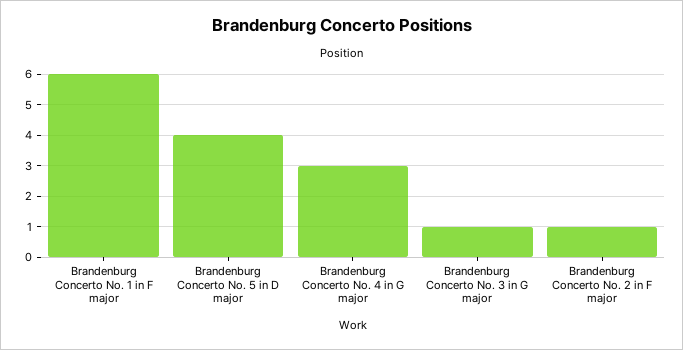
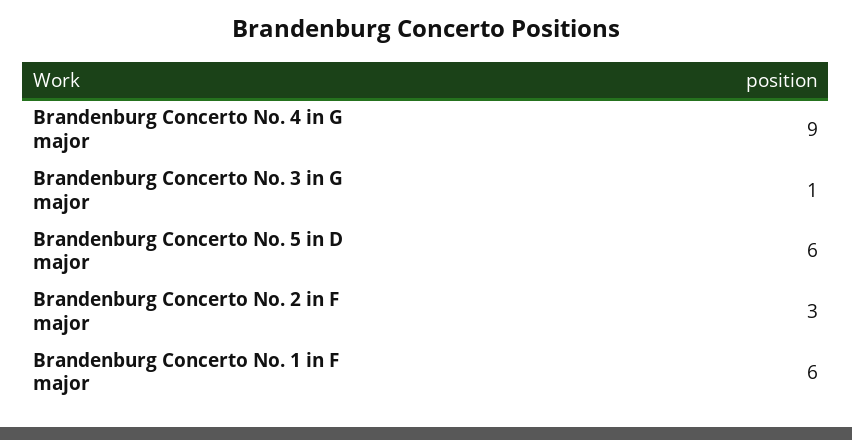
  {
    "Brandenburg Concerto No. 1 in F major": 6,
-   "Brandenburg Concerto No. 5 in D major": 4,
+   "Brandenburg Concerto No. 5 in D major": 6,
-   "Brandenburg Concerto No. 4 in G major": 3,
+   "Brandenburg Concerto No. 4 in G major": 9,
    "Brandenburg Concerto No. 3 in G major": 1,
-   "Brandenburg Concerto No. 2 in F major": 1
+   "Brandenburg Concerto No. 2 in F major": 3
  }

